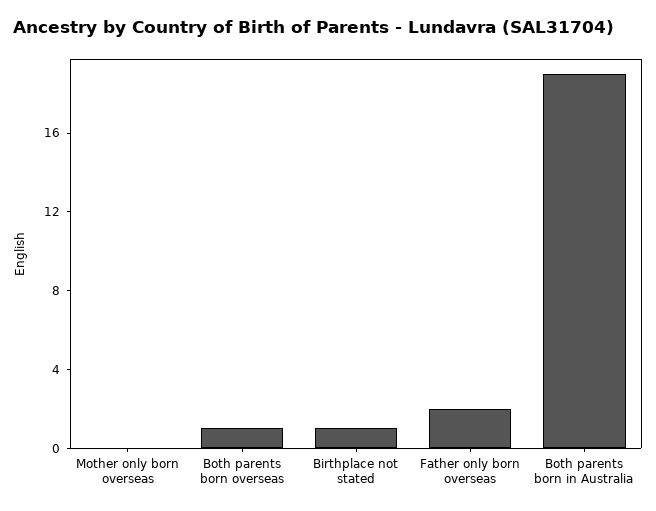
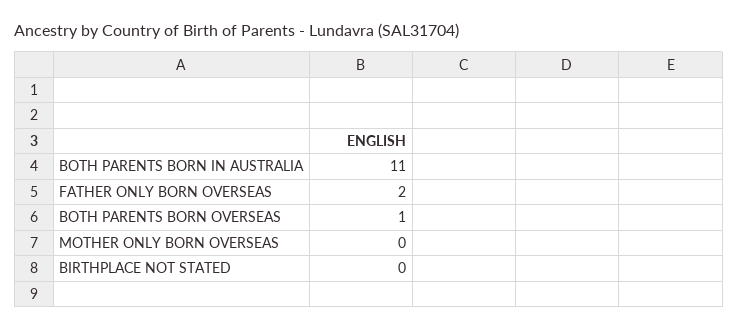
  {
    "Mother only born overseas": 0,
    "Both parents born overseas": 1,
-   "Birthplace not stated": 1,
+   "Birthplace not stated": 0,
    "Father only born overseas": 2,
-   "Both parents born in Australia": 19
+   "Both parents born in Australia": 11
  }

